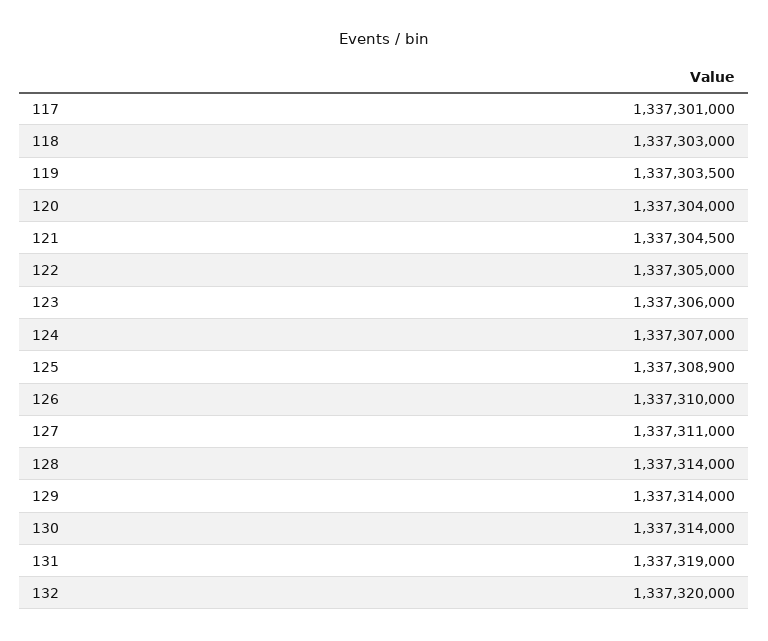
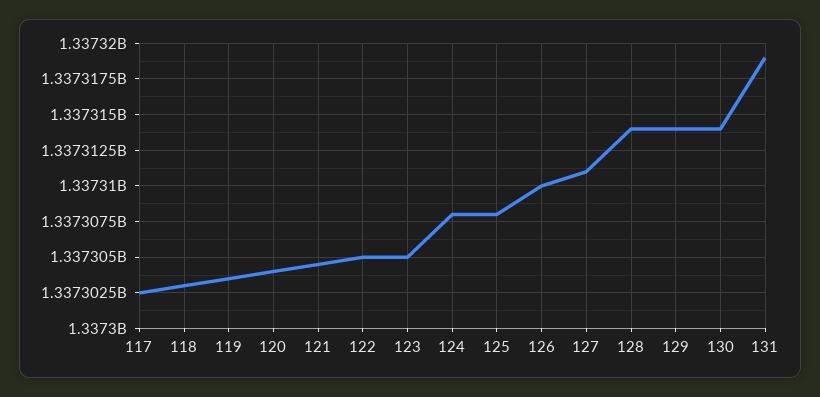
  {
-   "117": 1337301000,
+   "117": 1337302500,
    "118": 1337303000,
    "119": 1337303500,
    "120": 1337304000,
    "121": 1337304500,
    "122": 1337305000,
-   "123": 1337306000,
+   "123": 1337305000,
-   "124": 1337307000,
+   "124": 1337308000,
-   "125": 1337308900,
+   "125": 1337308000,
    "126": 1337310000,
    "127": 1337311000,
    "128": 1337314000,
    "129": 1337314000,
    "130": 1337314000,
-   "131": 1337319000,
+   "131": 1337319000
-   "132": 1337320000
  }

